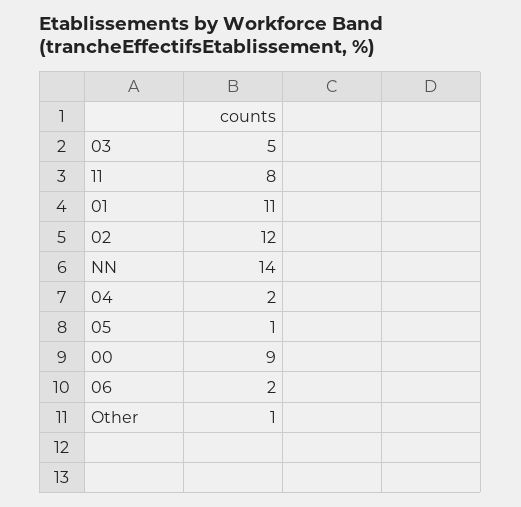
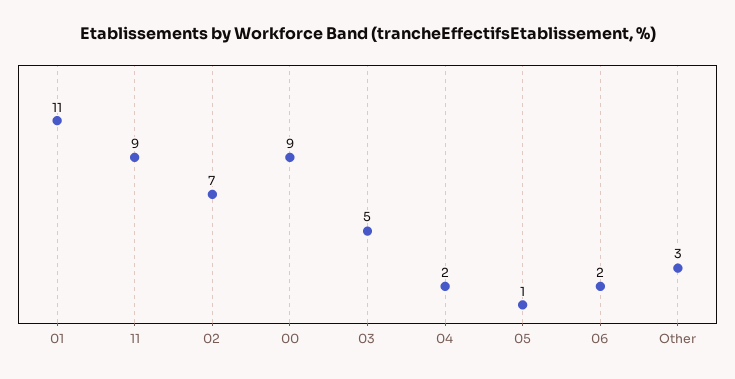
  {
    "03": 5,
-   "11": 8,
+   "11": 9,
    "01": 11,
-   "02": 12,
+   "02": 7,
-   "NN": 14,
    "04": 2,
    "05": 1,
    "00": 9,
    "06": 2,
-   "Other": 1
+   "Other": 3
  }

